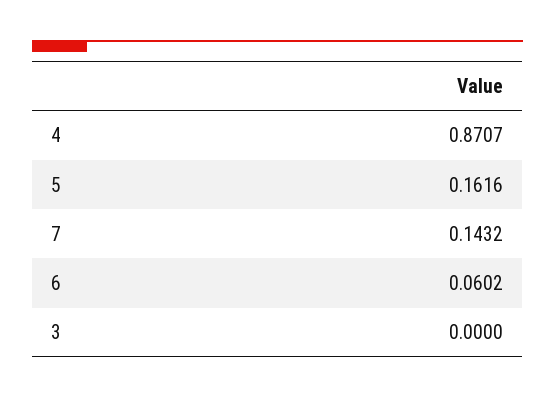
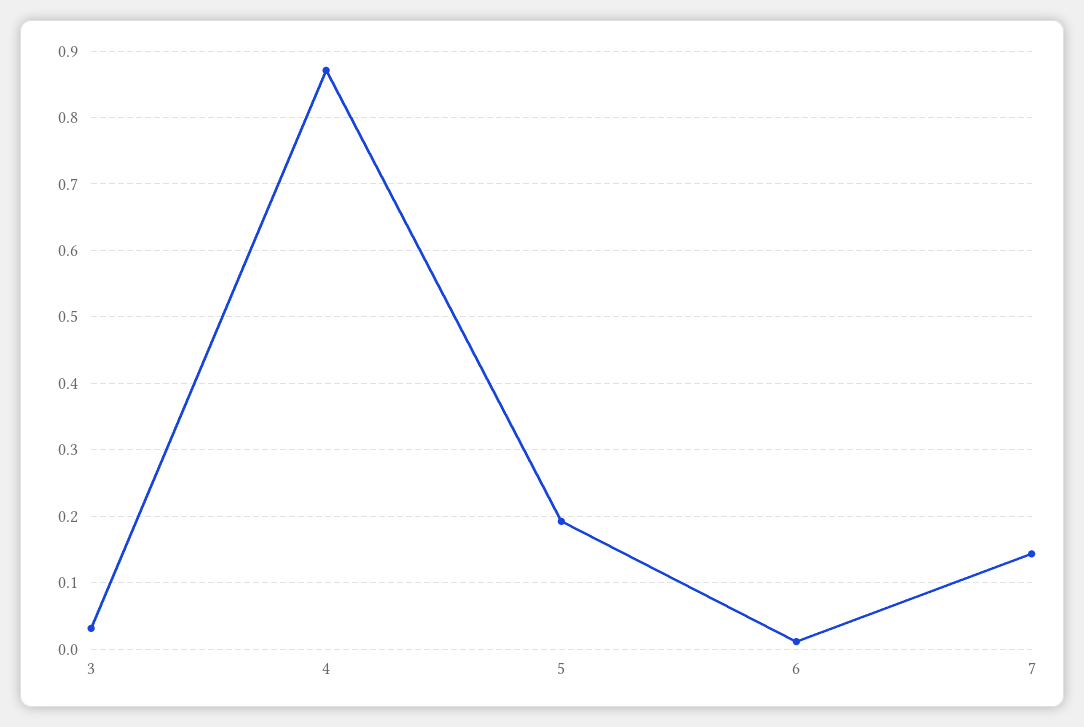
  {
    "4": 0.8707,
-   "5": 0.1616,
+   "5": 0.19,
    "7": 0.1432,
-   "6": 0.0602,
+   "6": 0.01,
-   "3": 0
+   "3": 0.03
  }

